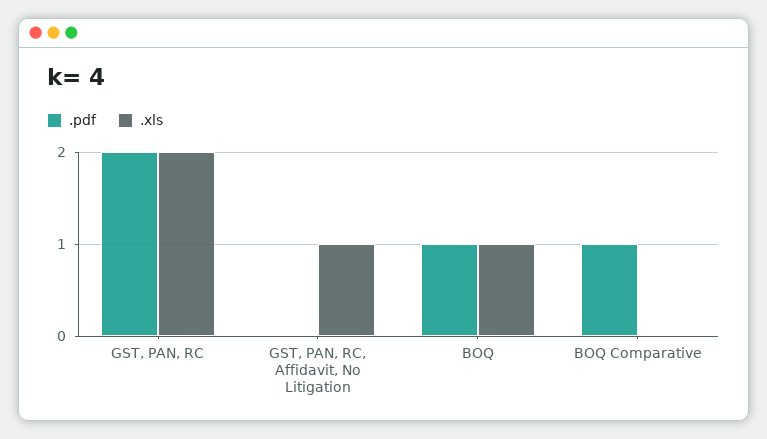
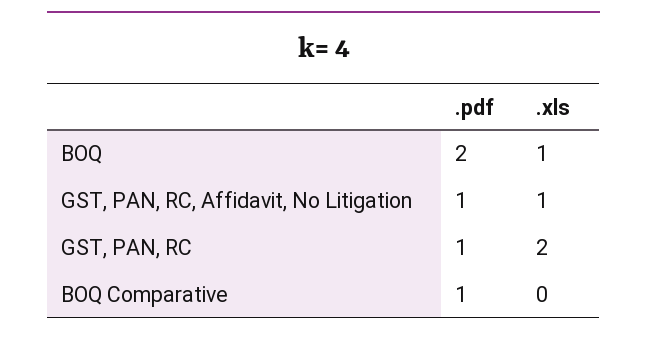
  {
    ".pdf": {
-     "GST, PAN, RC": 2,
+     "GST, PAN, RC": 1,
-     "GST, PAN, RC, Affidavit, No Litigation": 0,
+     "GST, PAN, RC, Affidavit, No Litigation": 1,
-     "BOQ": 1,
+     "BOQ": 2,
      "BOQ Comparative": 1
    },
    ".xls": {
      "GST, PAN, RC": 2,
      "GST, PAN, RC, Affidavit, No Litigation": 1,
      "BOQ": 1,
      "BOQ Comparative": 0
    }
  }

